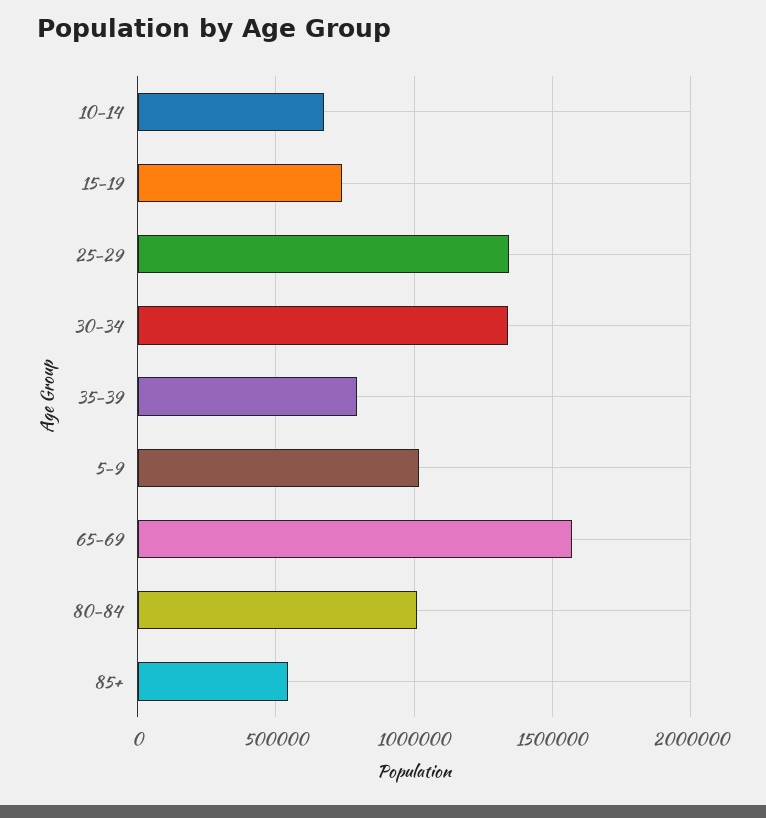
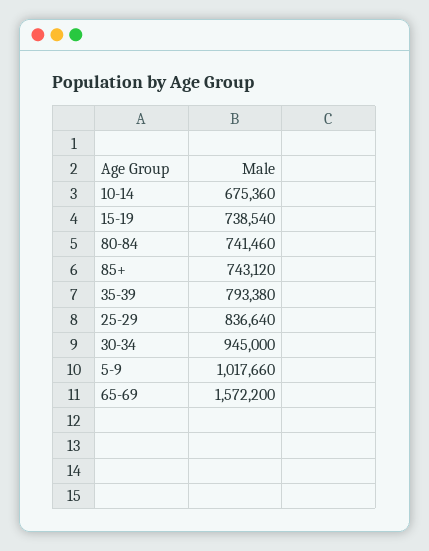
  {
    "10-14": 675360,
    "15-19": 738540,
-   "25-29": 1350000,
+   "25-29": 836640,
-   "30-34": 1350000,
+   "30-34": 945000,
    "35-39": 793380,
    "5-9": 1017660,
    "65-69": 1572200,
-   "80-84": 1000000,
+   "80-84": 741460,
-   "85+": 550000
+   "85+": 743120
  }

